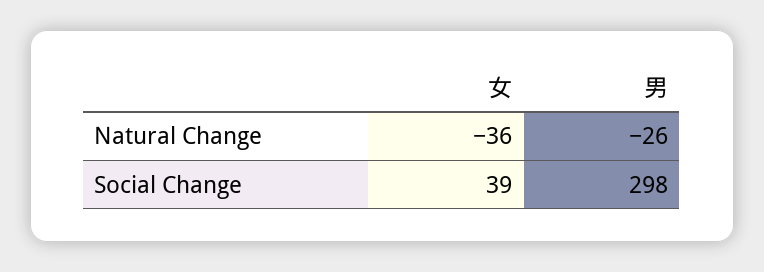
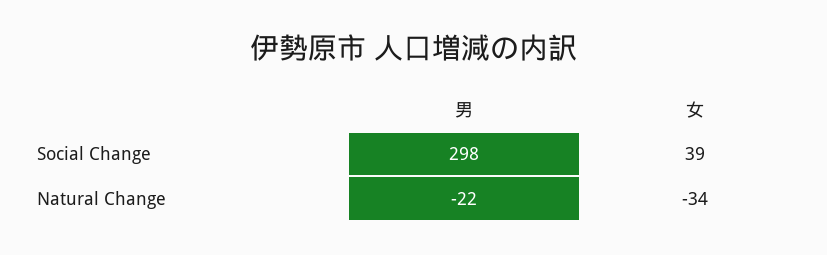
  {
    "女": {
-     "Natural Change": -36,
+     "Natural Change": -34,
      "Social Change": 39
    },
    "男": {
-     "Natural Change": -26,
+     "Natural Change": -22,
      "Social Change": 298
    }
  }

